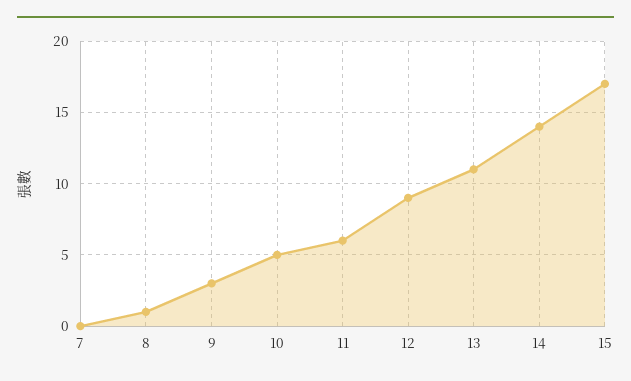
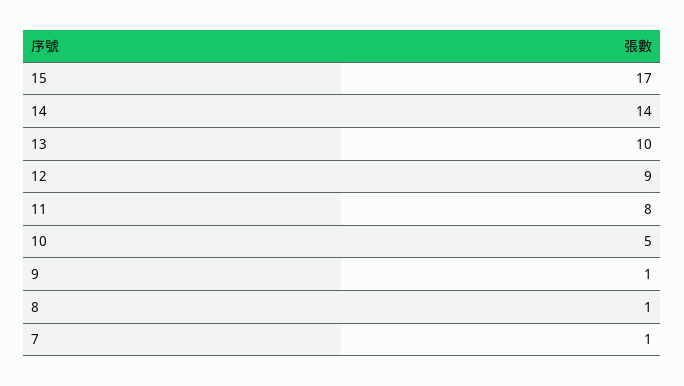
  {
-   "7": 0,
+   "7": 1,
    "8": 1,
-   "9": 3,
+   "9": 1,
    "10": 5,
-   "11": 6,
+   "11": 8,
    "12": 9,
-   "13": 11,
+   "13": 10,
    "14": 14,
    "15": 17
  }

